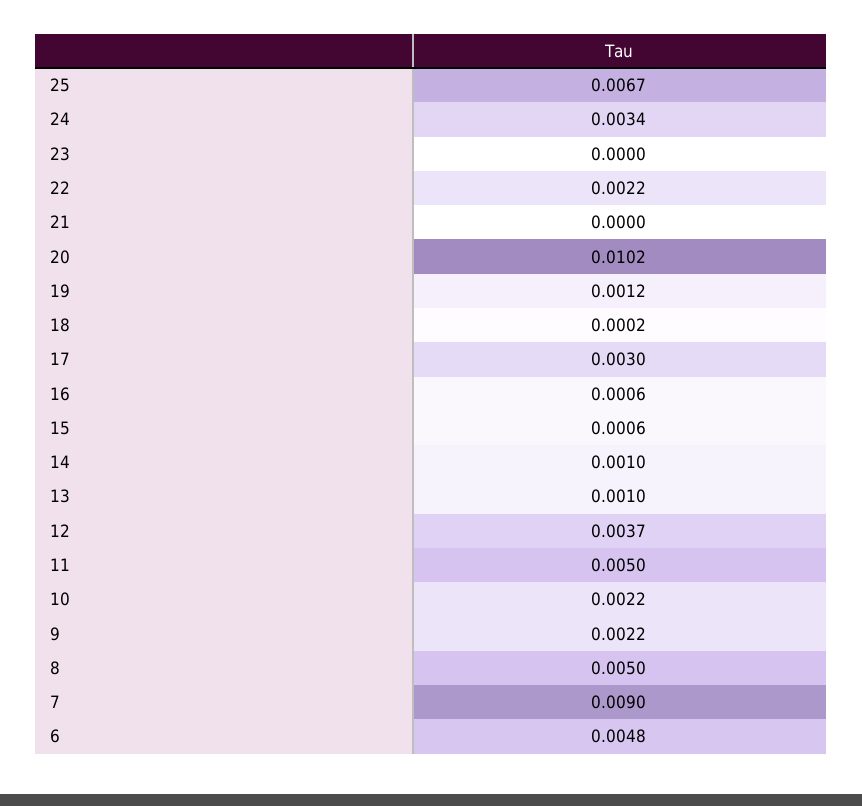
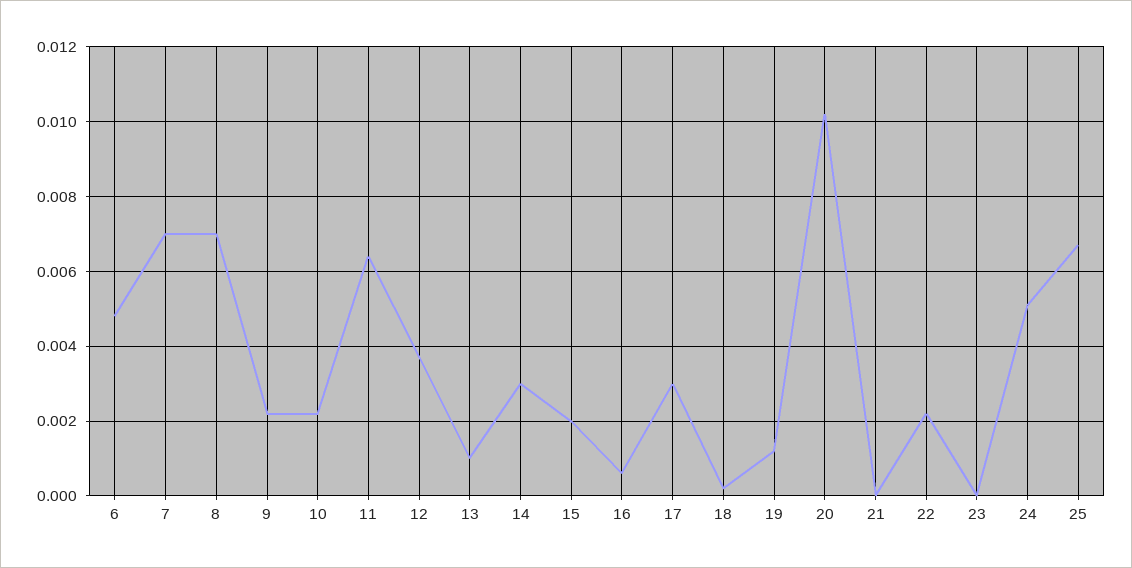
  {
    "25": 0.0067,
-   "24": 0.0034,
+   "24": 0.005,
    "23": 0,
    "22": 0.0022,
    "21": 0,
    "20": 0.0102,
    "19": 0.0012,
    "18": 0.0002,
    "17": 0.003,
    "16": 0.0006,
-   "15": 0.0006,
+   "15": 0.002,
-   "14": 0.001,
+   "14": 0.003,
    "13": 0.001,
    "12": 0.0037,
-   "11": 0.005,
+   "11": 0.0065,
    "10": 0.0022,
    "9": 0.0022,
-   "8": 0.005,
+   "8": 0.007,
-   "7": 0.009,
+   "7": 0.007,
    "6": 0.0048
  }

